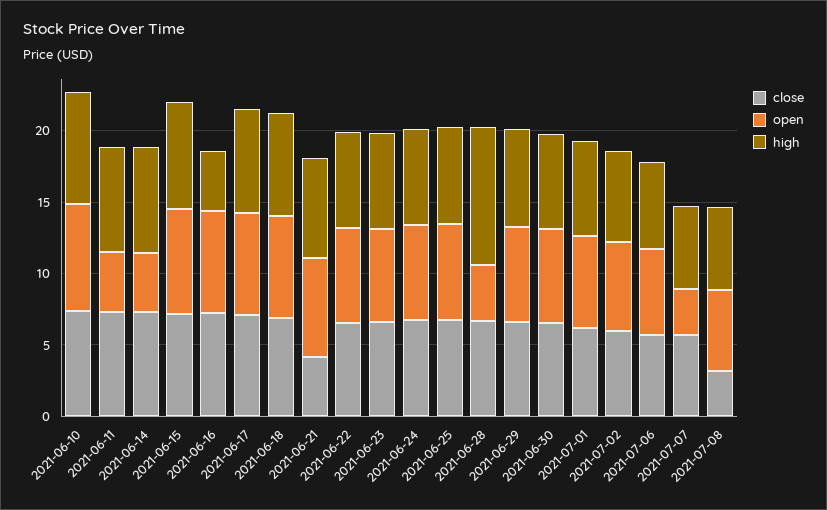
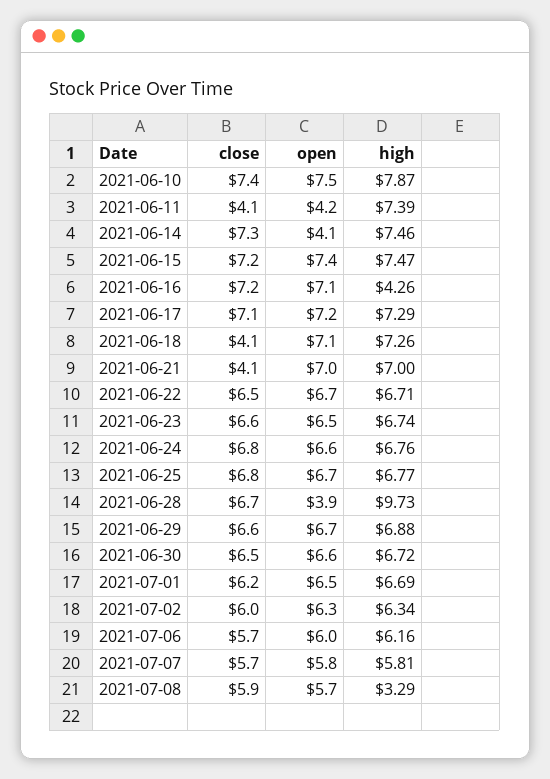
  {
    "close": {
      "2021-06-10": 7.4,
-     "2021-06-11": 7,
+     "2021-06-11": 4.1,
      "2021-06-14": 7.3,
      "2021-06-15": 7.2,
      "2021-06-16": 7.2,
      "2021-06-17": 7.1,
-     "2021-06-18": 7,
+     "2021-06-18": 4.1,
      "2021-06-21": 4.1,
      "2021-06-22": 6.5,
      "2021-06-23": 6.6,
      "2021-06-24": 6.8,
      "2021-06-25": 6.8,
      "2021-06-28": 6.7,
      "2021-06-29": 6.6,
      "2021-06-30": 6.5,
      "2021-07-01": 6.2,
      "2021-07-02": 6,
      "2021-07-06": 5.7,
      "2021-07-07": 5.7,
-     "2021-07-08": 3
+     "2021-07-08": 5.9
    },
    "open": {
      "2021-06-10": 7.5,
      "2021-06-11": 4.2,
      "2021-06-14": 4.1,
      "2021-06-15": 7.4,
      "2021-06-16": 7.1,
      "2021-06-17": 7.2,
      "2021-06-18": 7.1,
      "2021-06-21": 7,
      "2021-06-22": 6.7,
      "2021-06-23": 6.5,
      "2021-06-24": 6.6,
      "2021-06-25": 6.7,
      "2021-06-28": 3.9,
      "2021-06-29": 6.7,
      "2021-06-30": 6.6,
      "2021-07-01": 6.5,
      "2021-07-02": 6.3,
      "2021-07-06": 6,
-     "2021-07-07": 3,
+     "2021-07-07": 5.8,
      "2021-07-08": 5.7
    },
    "high": {
      "2021-06-10": 7.87,
      "2021-06-11": 7.39,
      "2021-06-14": 7.46,
      "2021-06-15": 7.47,
      "2021-06-16": 4.26,
      "2021-06-17": 7.29,
      "2021-06-18": 7.26,
      "2021-06-21": 7,
      "2021-06-22": 6.71,
      "2021-06-23": 6.74,
      "2021-06-24": 6.76,
      "2021-06-25": 6.77,
      "2021-06-28": 9.73,
      "2021-06-29": 6.88,
      "2021-06-30": 6.72,
      "2021-07-01": 6.69,
      "2021-07-02": 6.34,
      "2021-07-06": 6.16,
      "2021-07-07": 5.81,
-     "2021-07-08": 6
+     "2021-07-08": 3.29
    }
  }

